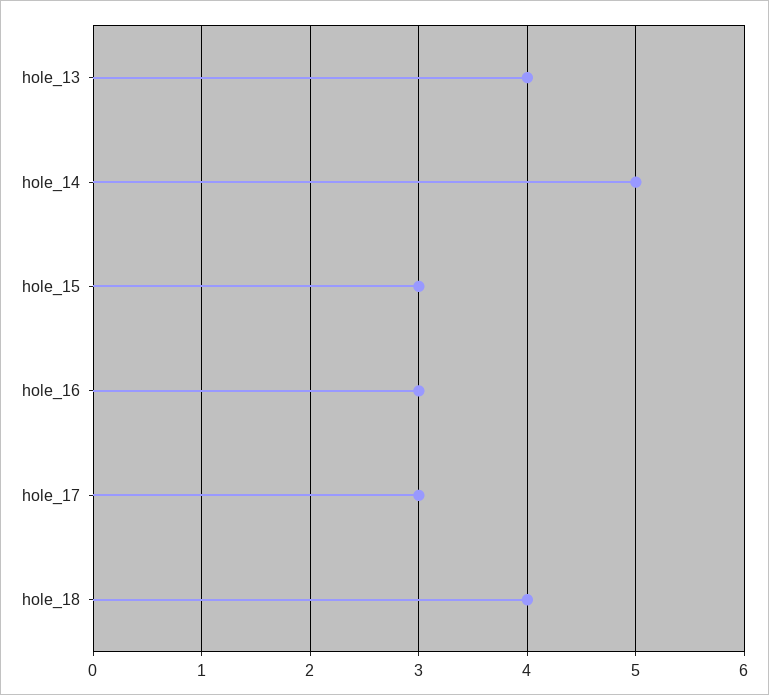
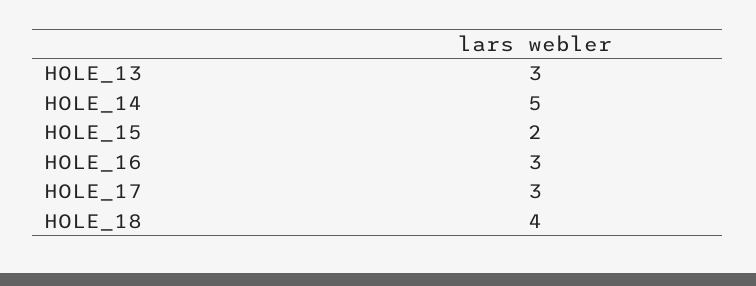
  {
-   "hole_13": 4,
+   "hole_13": 3,
    "hole_14": 5,
-   "hole_15": 3,
+   "hole_15": 2,
    "hole_16": 3,
    "hole_17": 3,
    "hole_18": 4
  }

